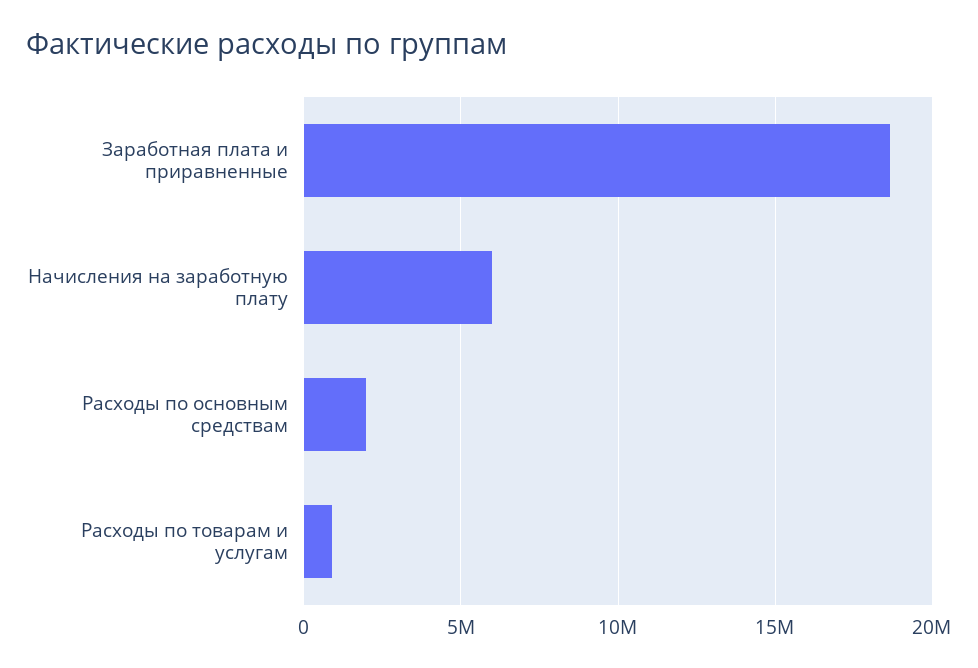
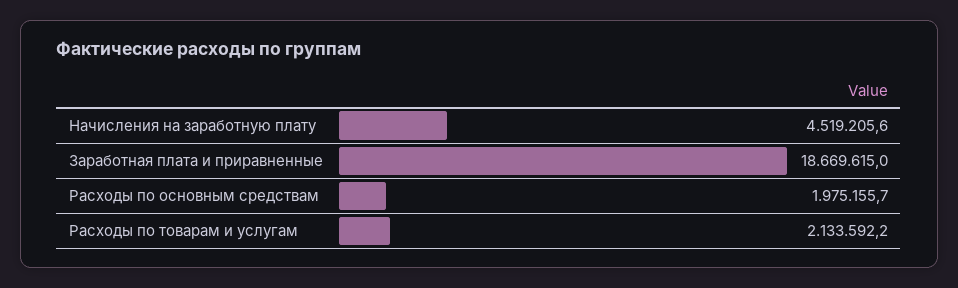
  {
    "Заработная плата и приравненные": 18669615,
-   "Начисления на заработную плату": 6000000,
+   "Начисления на заработную плату": 4519205.6,
    "Расходы по основным средствам": 1975155.7,
-   "Расходы по товарам и услугам": 1000000
+   "Расходы по товарам и услугам": 2133592.2
  }

